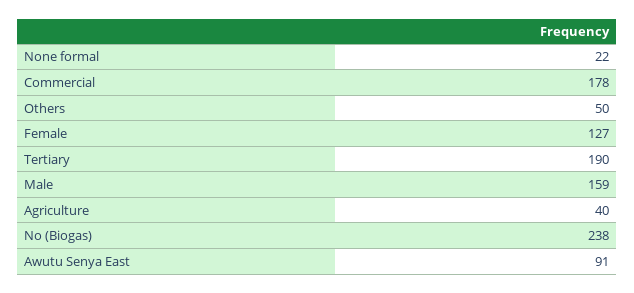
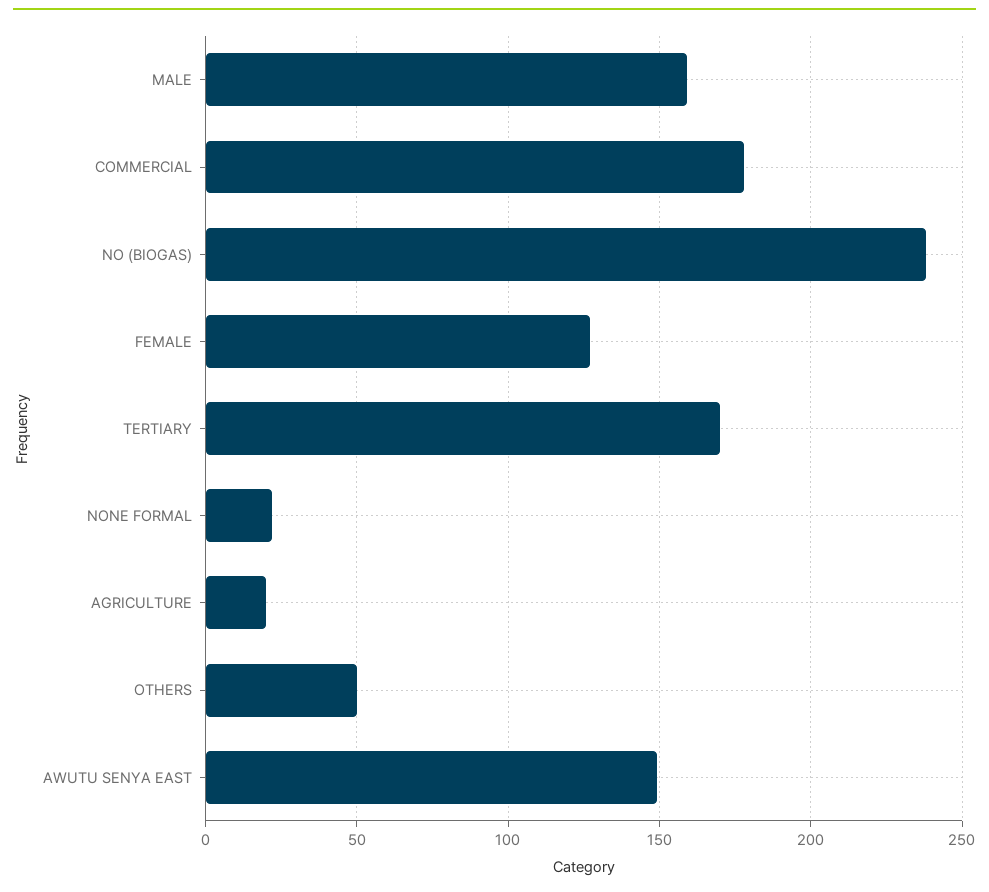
  {
    "None formal": 22,
    "Commercial": 178,
    "Others": 50,
    "Female": 127,
-   "Tertiary": 190,
+   "Tertiary": 170,
    "Male": 159,
-   "Agriculture": 40,
+   "Agriculture": 20,
    "No (Biogas)": 238,
-   "Awutu Senya East": 91
+   "Awutu Senya East": 150
  }

